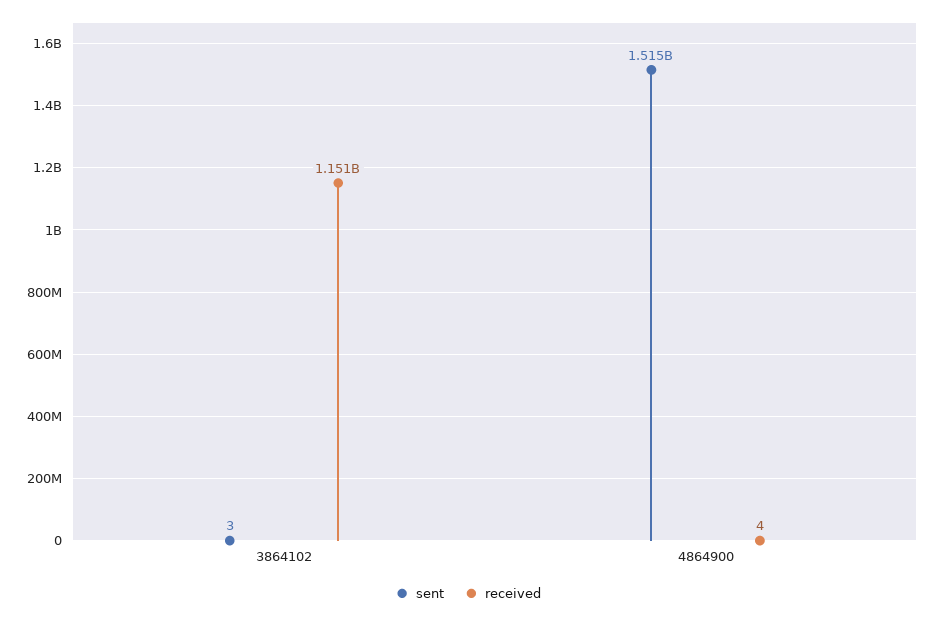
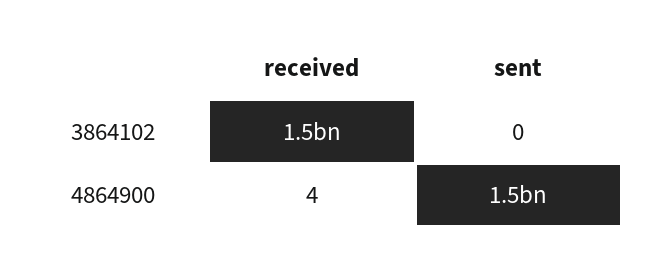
  {
    "sent": {
-     "3864102": 3,
+     "3864102": 0,
      "4864900": 1515000000
    },
    "received": {
-     "3864102": 1151000000,
+     "3864102": 1500000000,
      "4864900": 4
    }
  }

